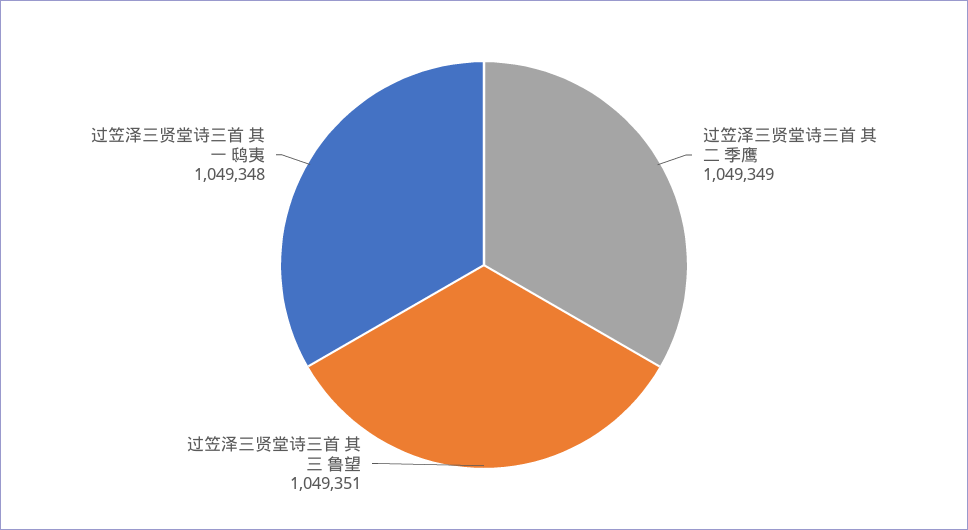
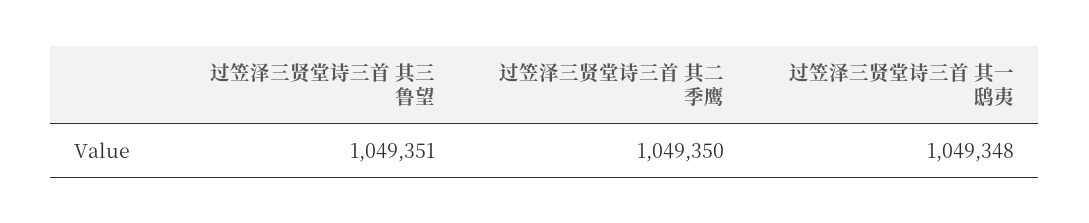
  {
-   "过笠泽三贤堂诗三首 其二 季鹰": 1049349,
+   "过笠泽三贤堂诗三首 其二 季鹰": 1049350,
    "过笠泽三贤堂诗三首 其三 鲁望": 1049351,
    "过笠泽三贤堂诗三首 其一 鸱夷": 1049348
  }

